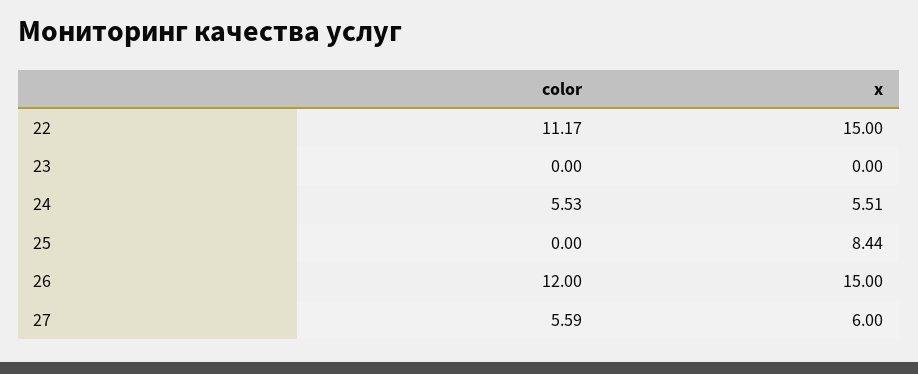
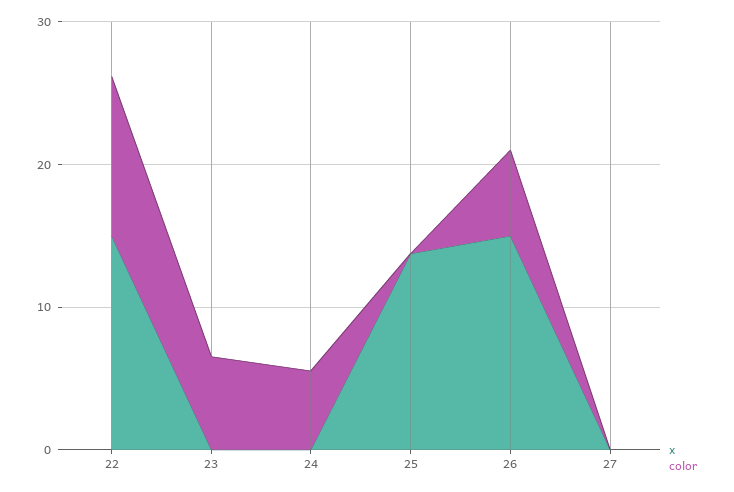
  {
    "color": {
      "22": 11.17,
-     "23": 0,
+     "23": 6,
      "24": 5.53,
      "25": 0,
-     "26": 12,
+     "26": 6,
-     "27": 5.59
+     "27": 0
    },
    "x": {
      "22": 15,
      "23": 0,
-     "24": 5.51,
+     "24": 0,
-     "25": 8.44,
+     "25": 14,
      "26": 15,
-     "27": 6
+     "27": 0
    }
  }

